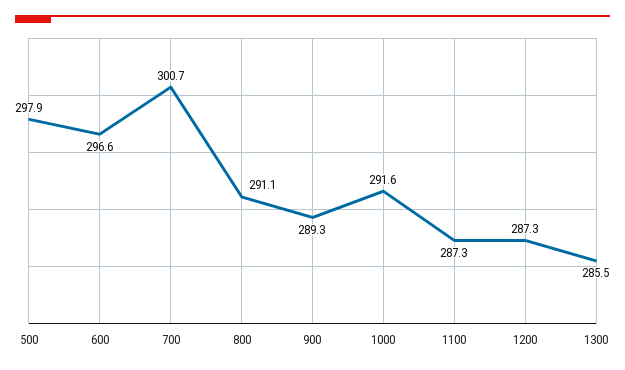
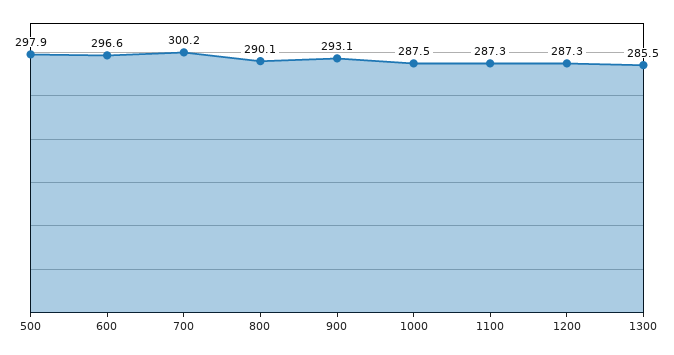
  {
    "500": 297.9,
    "600": 296.6,
-   "700": 300.7,
+   "700": 300.2,
-   "800": 291.1,
+   "800": 290.1,
-   "900": 289.3,
+   "900": 293.1,
-   "1000": 291.6,
+   "1000": 287.5,
    "1100": 287.3,
    "1200": 287.3,
    "1300": 285.5
  }

